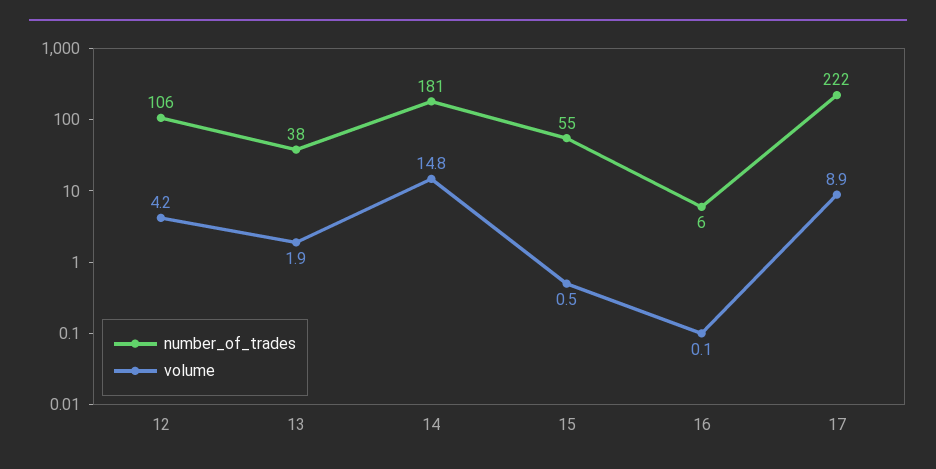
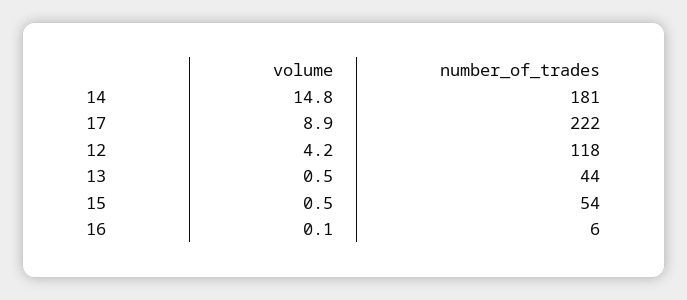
  {
    "number_of_trades": {
-     "12": 106,
+     "12": 118,
-     "13": 38,
+     "13": 44,
      "14": 181,
-     "15": 55,
+     "15": 54,
      "16": 6,
      "17": 222
    },
    "volume": {
      "12": 4.2,
-     "13": 1.9,
+     "13": 0.5,
      "14": 14.8,
      "15": 0.5,
      "16": 0.1,
      "17": 8.9
    }
  }

